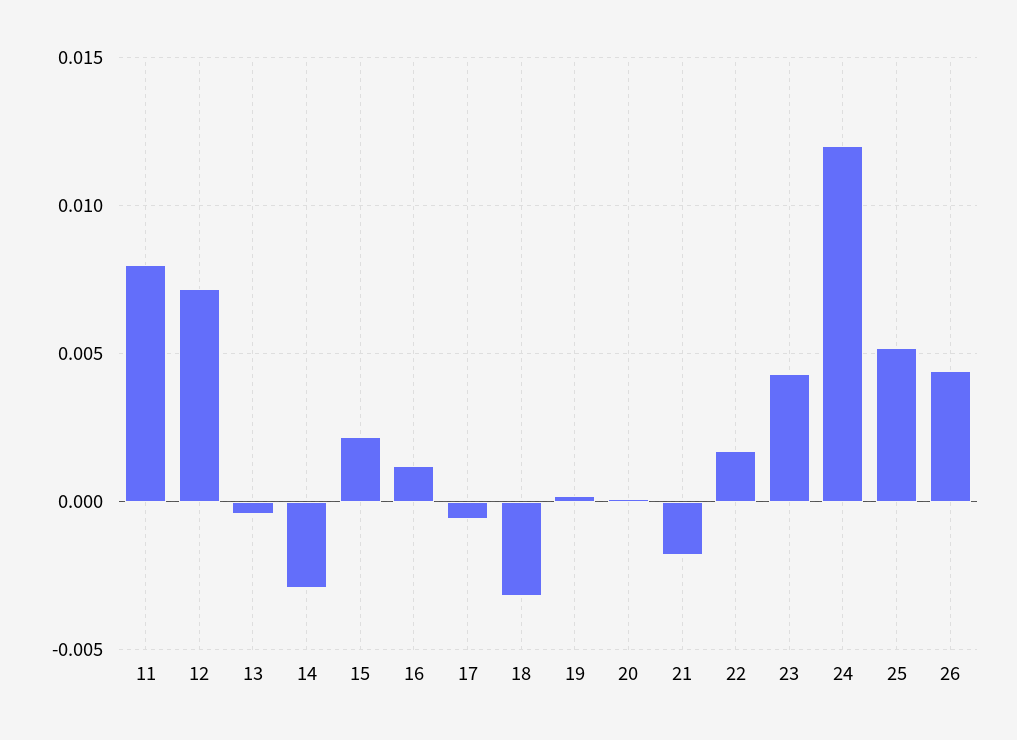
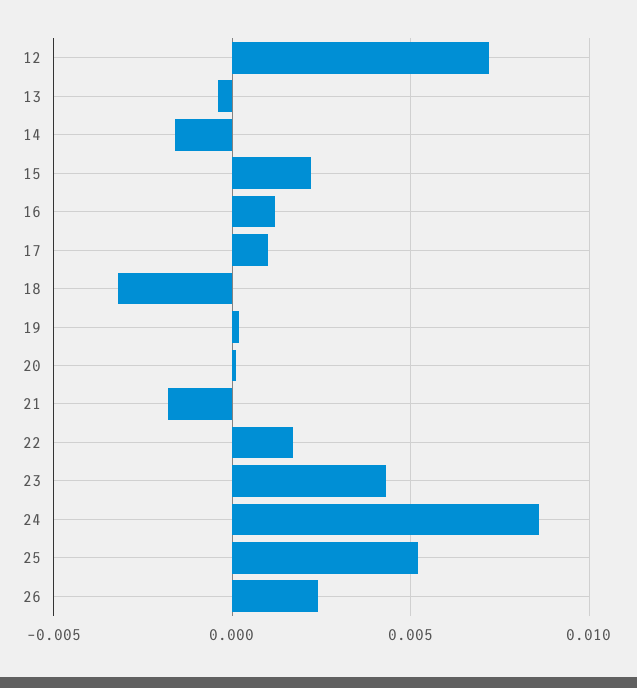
  {
-   "11": 0.008,
    "12": 0.007,
    "13": -0.0005,
-   "14": -0.003,
+   "14": -0.0015,
    "15": 0.002,
    "16": 0.001,
-   "17": -0.0005,
+   "17": 0.001,
    "18": -0.003,
    "19": 0,
    "20": 0,
    "21": -0.002,
    "22": 0.0015,
    "23": 0.0045,
-   "24": 0.012,
+   "24": 0.0085,
    "25": 0.005,
-   "26": 0.0045
+   "26": 0.0025
  }

